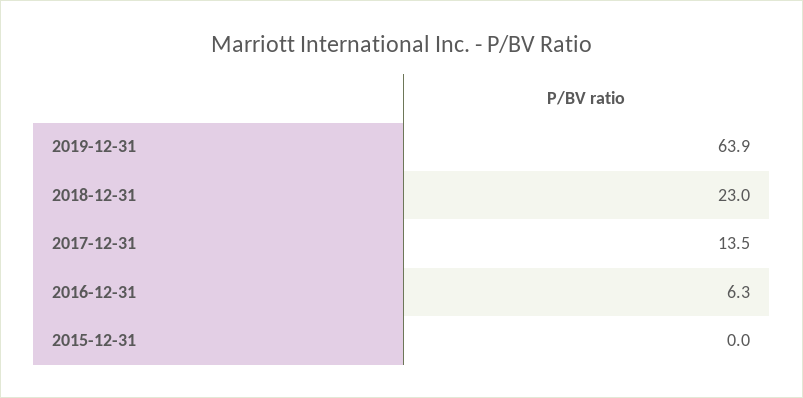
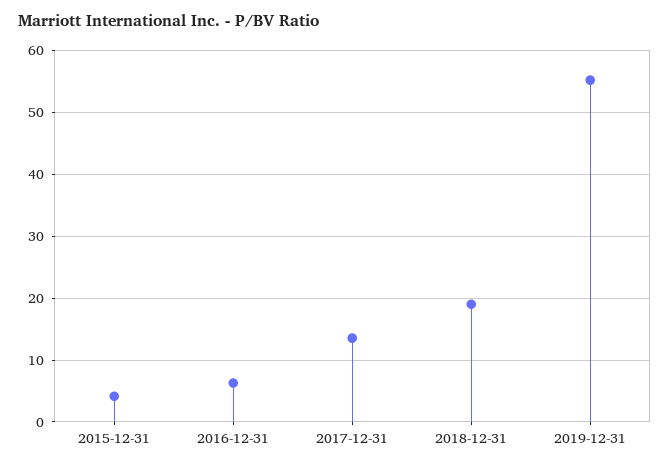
  {
-   "2019-12-31": 63.9,
+   "2019-12-31": 55,
-   "2018-12-31": 23,
+   "2018-12-31": 19,
    "2017-12-31": 13.5,
    "2016-12-31": 6.3,
-   "2015-12-31": 0
+   "2015-12-31": 4
  }

